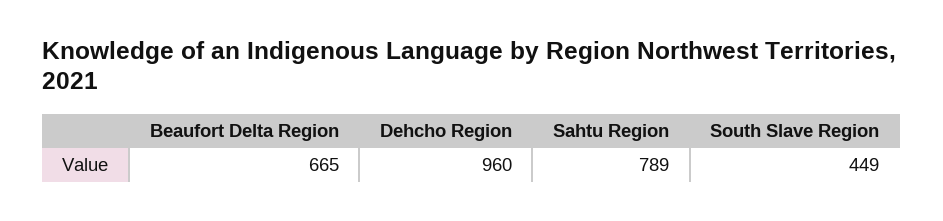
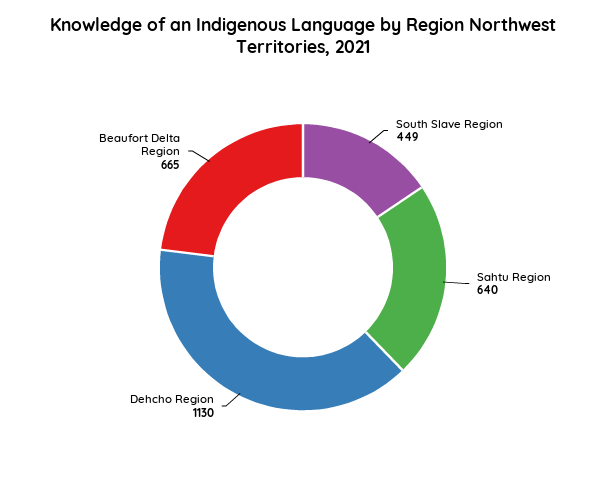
  {
    "Beaufort Delta Region": 665,
-   "Dehcho Region": 960,
+   "Dehcho Region": 1130,
-   "Sahtu Region": 789,
+   "Sahtu Region": 640,
    "South Slave Region": 449
  }

